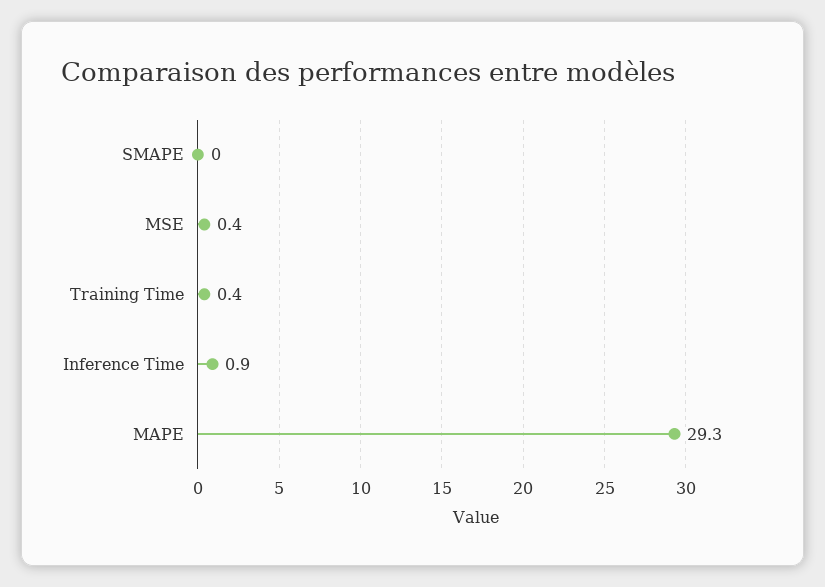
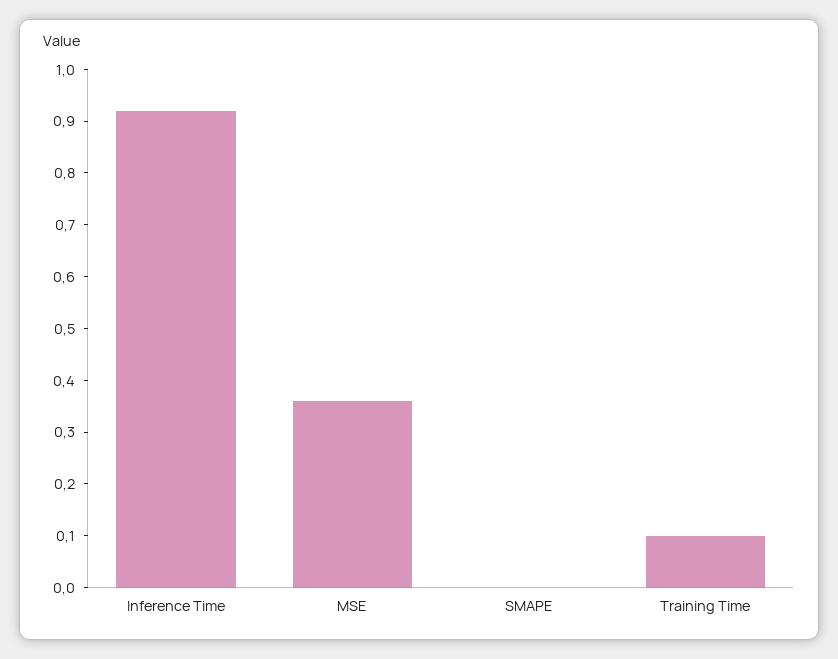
  {
    "SMAPE": 0,
    "MSE": 0.4,
-   "Training Time": 0.4,
+   "Training Time": 0.1,
-   "Inference Time": 0.9,
+   "Inference Time": 0.9
-   "MAPE": 29.3
  }

